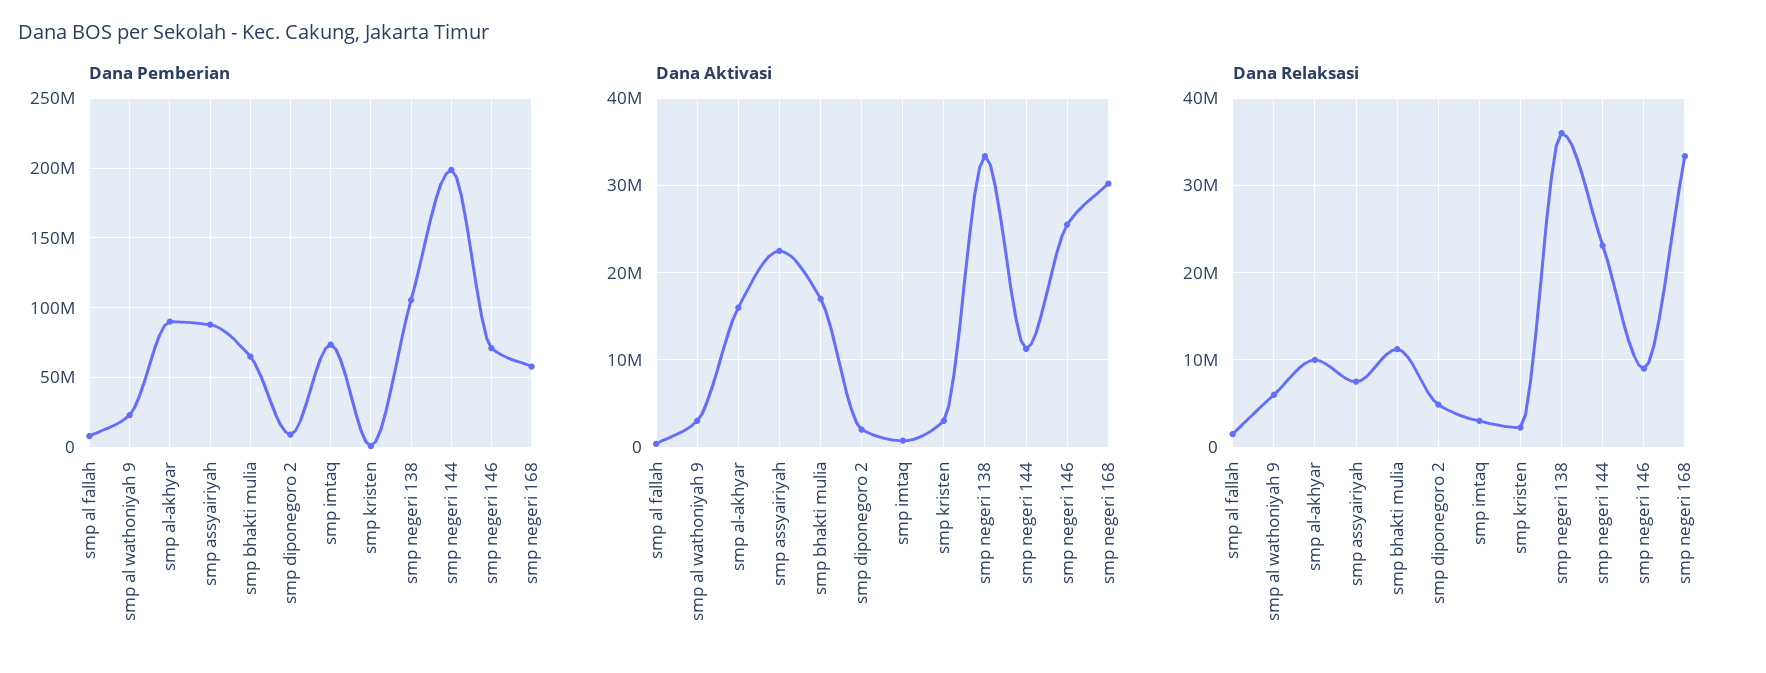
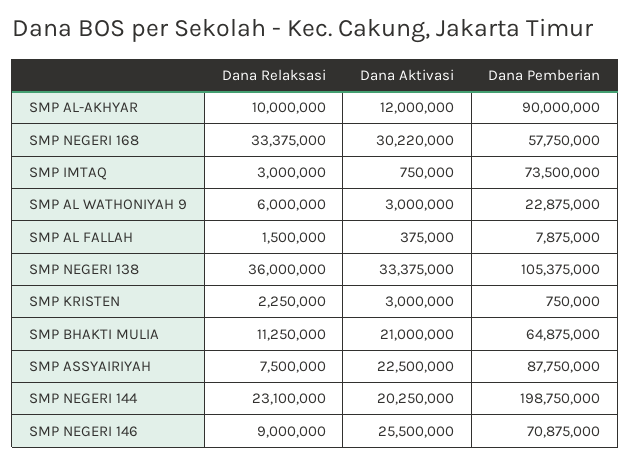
  {
    "Dana Pemberian": {
      "smp al fallah": 7875000,
      "smp al wathoniyah 9": 22875000,
      "smp al-akhyar": 90000000,
      "smp assyairiyah": 87750000,
      "smp bhakti mulia": 64875000,
-     "smp diponegoro 2": 10000000,
      "smp imtaq": 73500000,
      "smp kristen": 750000,
      "smp negeri 138": 105375000,
      "smp negeri 144": 198750000,
      "smp negeri 146": 70875000,
      "smp negeri 168": 57750000
    },
    "Dana Aktivasi": {
      "smp al fallah": 375000,
      "smp al wathoniyah 9": 3000000,
-     "smp al-akhyar": 16000000,
+     "smp al-akhyar": 12000000,
      "smp assyairiyah": 22500000,
-     "smp bhakti mulia": 17000000,
+     "smp bhakti mulia": 21000000,
-     "smp diponegoro 2": 2000000,
      "smp imtaq": 750000,
      "smp kristen": 3000000,
      "smp negeri 138": 33375000,
-     "smp negeri 144": 11000000,
+     "smp negeri 144": 20250000,
      "smp negeri 146": 25500000,
      "smp negeri 168": 30220000
    },
    "Dana Relaksasi": {
      "smp al fallah": 1500000,
      "smp al wathoniyah 9": 6000000,
      "smp al-akhyar": 10000000,
      "smp assyairiyah": 7500000,
      "smp bhakti mulia": 11250000,
-     "smp diponegoro 2": 5000000,
      "smp imtaq": 3000000,
      "smp kristen": 2250000,
      "smp negeri 138": 36000000,
      "smp negeri 144": 23100000,
      "smp negeri 146": 9000000,
      "smp negeri 168": 33375000
    }
  }

